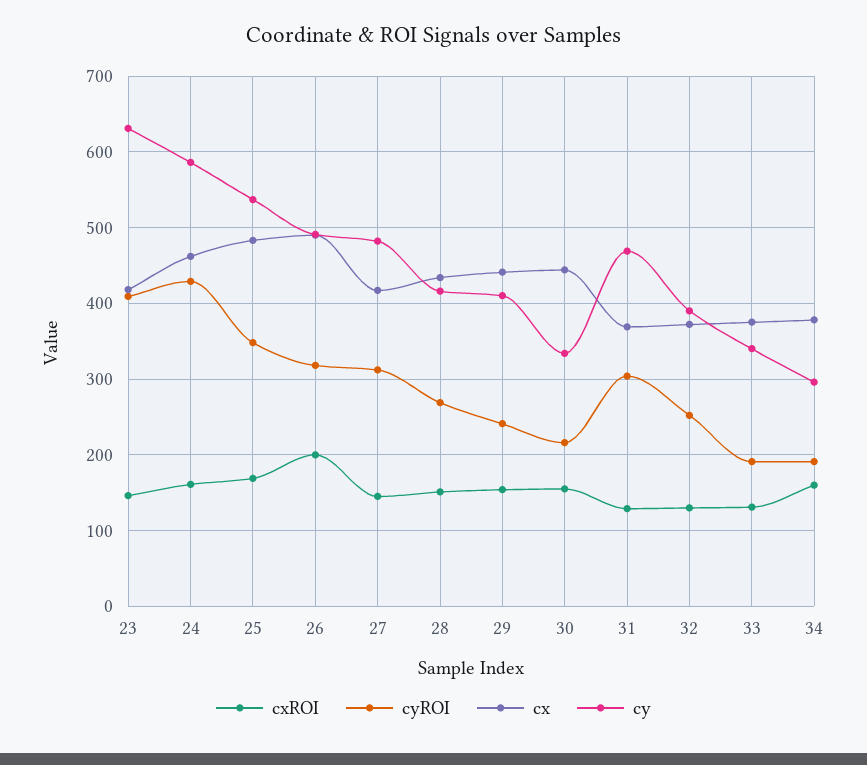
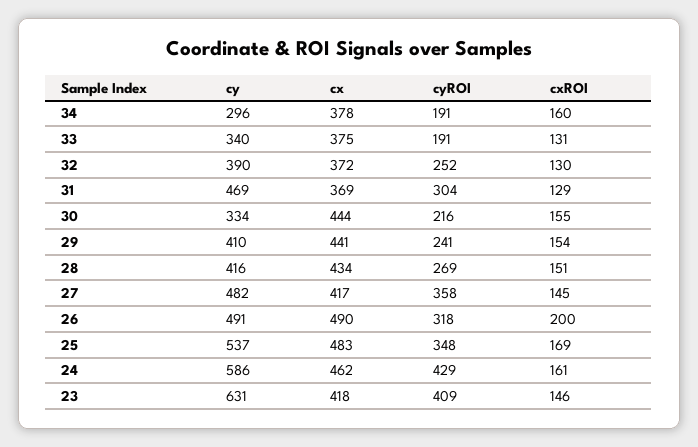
  {
    "cxROI": {
      "23": 146,
      "24": 161,
      "25": 169,
      "26": 200,
      "27": 145,
      "28": 151,
      "29": 154,
      "30": 155,
      "31": 129,
      "32": 130,
      "33": 131,
      "34": 160
    },
    "cyROI": {
      "23": 409,
      "24": 429,
      "25": 348,
      "26": 318,
-     "27": 310,
+     "27": 358,
      "28": 269,
      "29": 241,
      "30": 216,
      "31": 304,
      "32": 252,
      "33": 191,
      "34": 191
    },
    "cx": {
      "23": 418,
      "24": 462,
      "25": 483,
      "26": 490,
      "27": 417,
      "28": 434,
      "29": 441,
      "30": 444,
      "31": 369,
      "32": 372,
      "33": 375,
      "34": 378
    },
    "cy": {
      "23": 631,
      "24": 586,
      "25": 537,
      "26": 491,
      "27": 482,
      "28": 416,
      "29": 410,
      "30": 334,
      "31": 469,
      "32": 390,
      "33": 340,
      "34": 296
    }
  }

